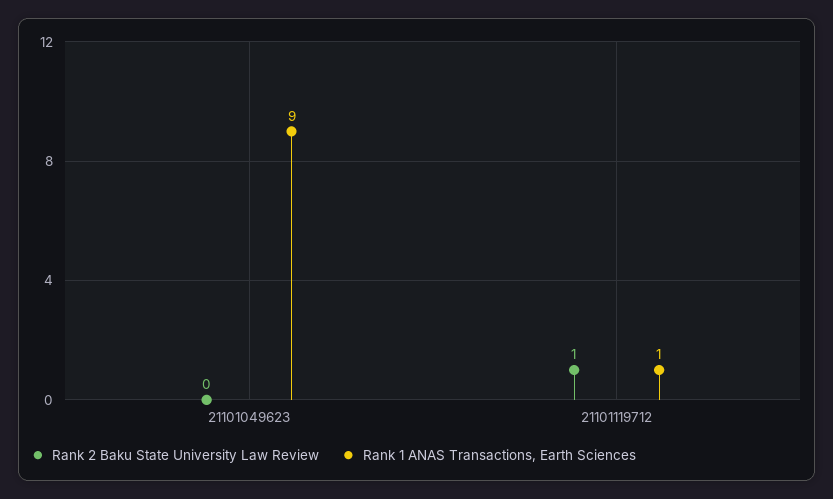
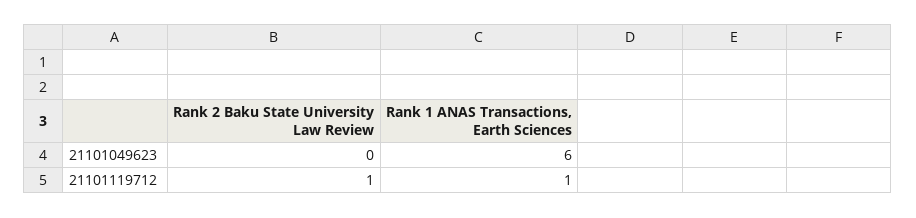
  {
    "Rank 2 Baku State University Law Review": {
      "21101049623": 0,
      "21101119712": 1
    },
    "Rank 1 ANAS Transactions, Earth Sciences": {
-     "21101049623": 9,
+     "21101049623": 6,
      "21101119712": 1
    }
  }

